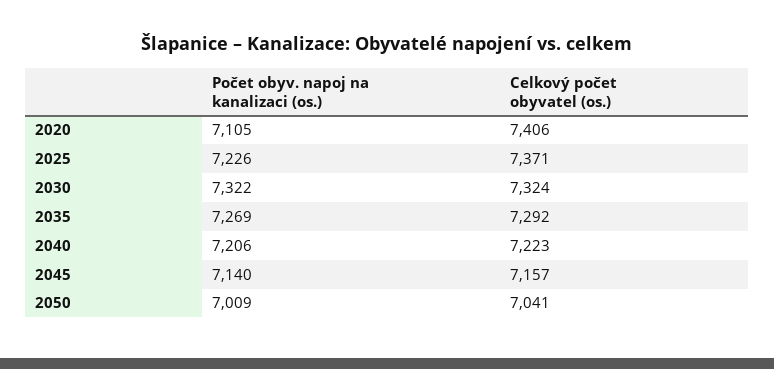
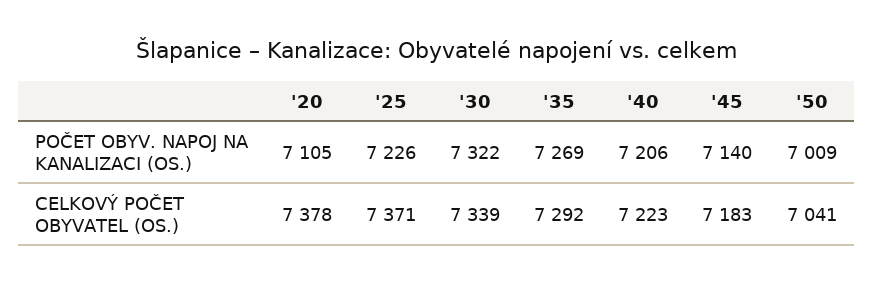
  {
    "Počet obyv. napoj na kanalizaci (os.)": {
      "2020": 7105,
      "2025": 7226,
      "2030": 7322,
      "2035": 7269,
      "2040": 7206,
      "2045": 7140,
      "2050": 7009
    },
    "Celkový počet obyvatel (os.)": {
-     "2020": 7406,
+     "2020": 7378,
      "2025": 7371,
-     "2030": 7324,
+     "2030": 7339,
      "2035": 7292,
      "2040": 7223,
-     "2045": 7157,
+     "2045": 7183,
      "2050": 7041
    }
  }

